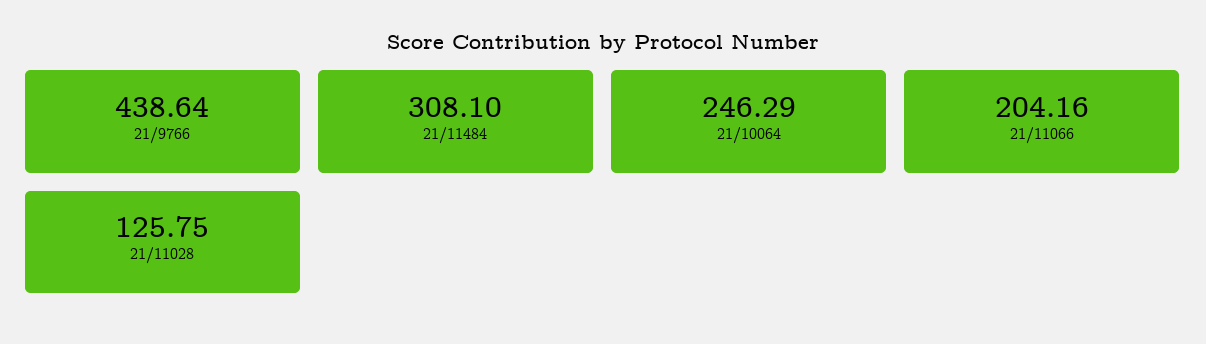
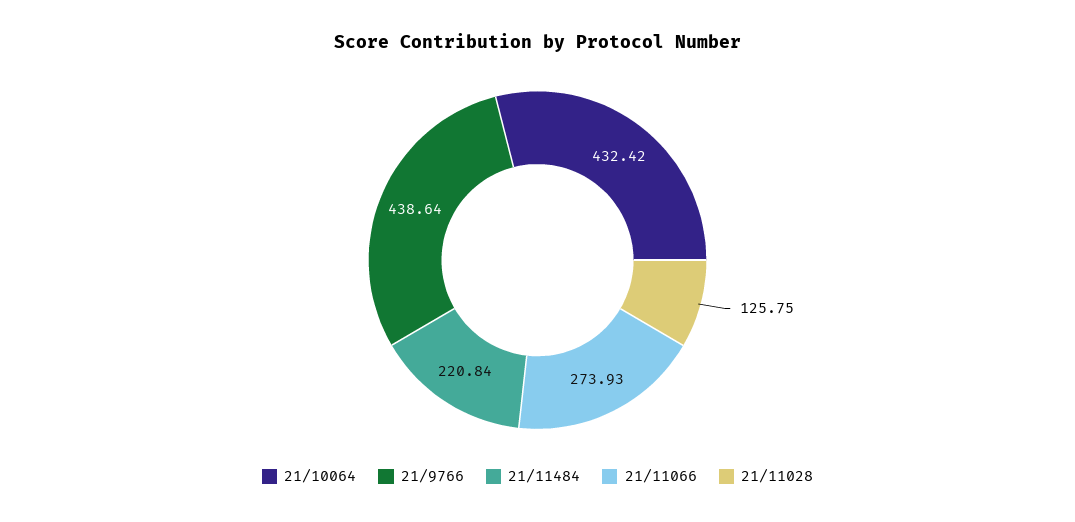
  {
    "21/9766": 438.64,
-   "21/11484": 308.1,
+   "21/11484": 220.84,
-   "21/10064": 246.29,
+   "21/10064": 432.42,
-   "21/11066": 204.16,
+   "21/11066": 273.93,
    "21/11028": 125.75
  }

